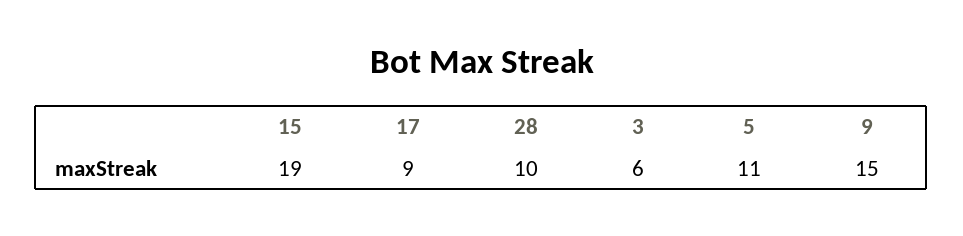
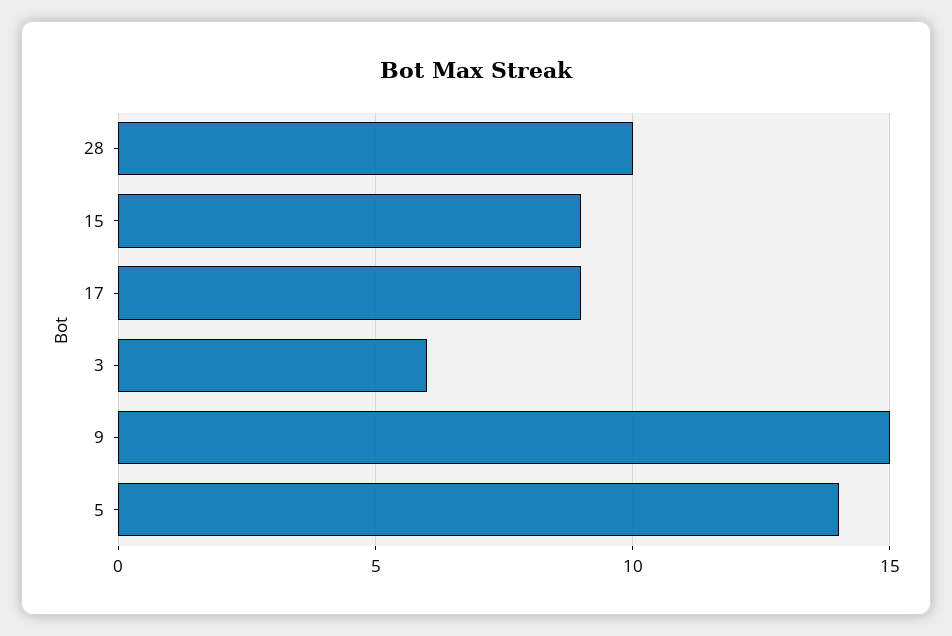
  {
-   "15": 19,
+   "15": 9,
    "17": 9,
    "28": 10,
    "3": 6,
-   "5": 11,
+   "5": 14,
    "9": 15
  }

